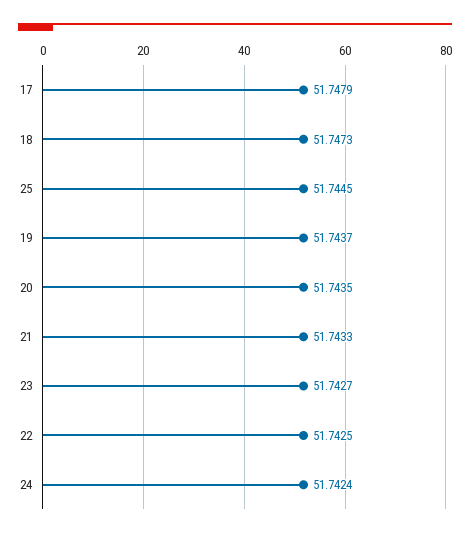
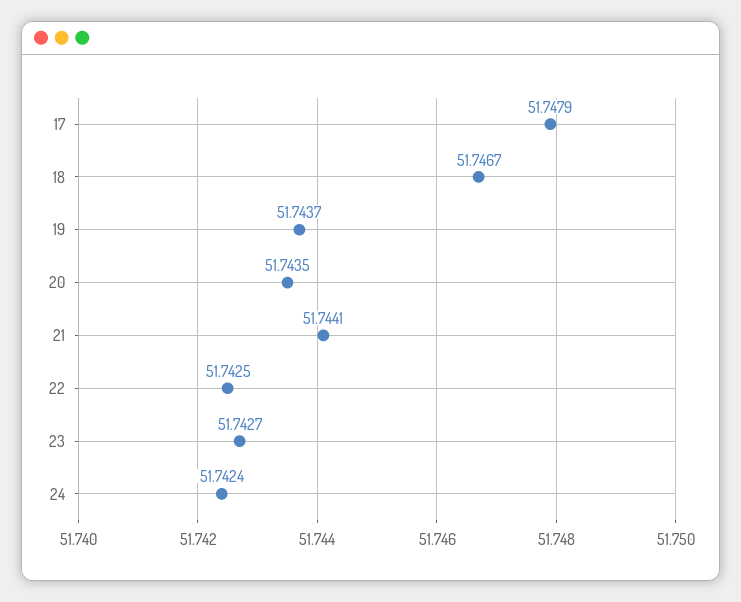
  {
    "17": 51.7479,
-   "18": 51.7473,
+   "18": 51.7467,
-   "25": 51.7445,
    "19": 51.7437,
    "20": 51.7435,
-   "21": 51.7433,
+   "21": 51.7441,
    "23": 51.7427,
    "22": 51.7425,
    "24": 51.7424
  }

